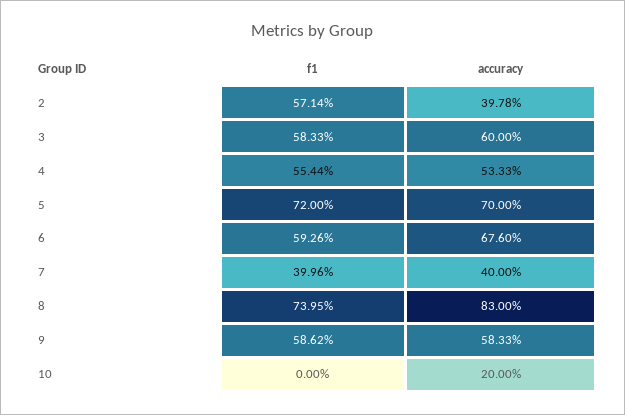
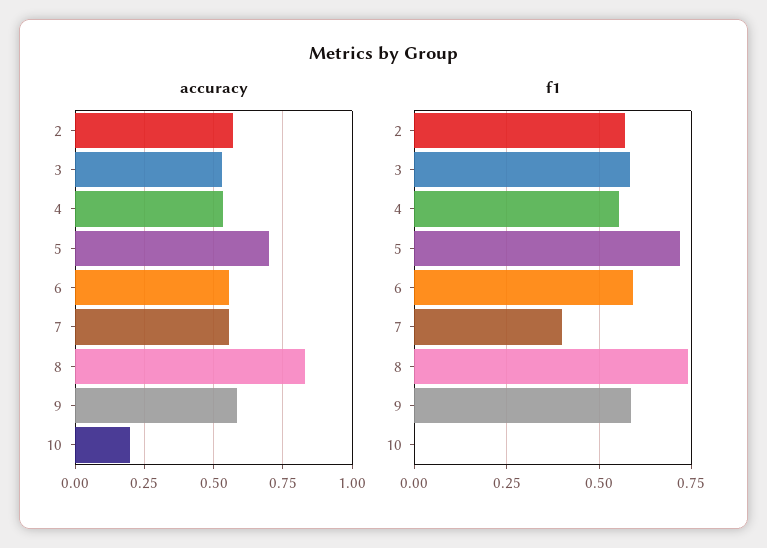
  {
    "f1": {
      "2": 0.5714,
      "3": 0.5833,
      "4": 0.5544,
      "5": 0.72,
      "6": 0.5926,
      "7": 0.3996,
      "8": 0.7395,
      "9": 0.5862,
      "10": 0
    },
    "accuracy": {
-     "2": 0.3978,
+     "2": 0.575,
-     "3": 0.6,
+     "3": 0.525,
      "4": 0.5333,
      "5": 0.7,
-     "6": 0.676,
+     "6": 0.55,
-     "7": 0.4,
+     "7": 0.55,
      "8": 0.83,
      "9": 0.5833,
      "10": 0.2
    }
  }

